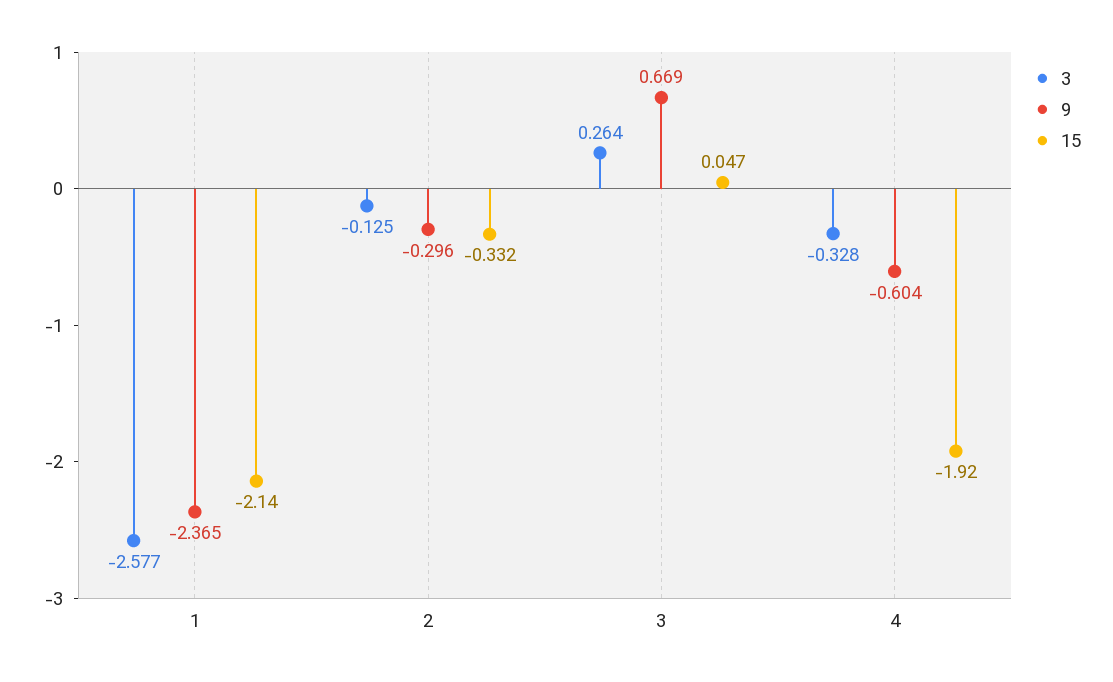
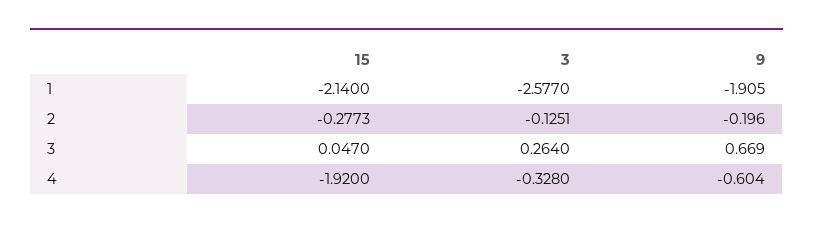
  {
    "3": {
      "1": -2.577,
      "2": -0.1251,
      "3": 0.264,
      "4": -0.328
    },
    "9": {
-     "1": -2.365,
+     "1": -1.905,
-     "2": -0.296,
+     "2": -0.196,
      "3": 0.669,
      "4": -0.604
    },
    "15": {
      "1": -2.14,
-     "2": -0.332,
+     "2": -0.2773,
      "3": 0.047,
      "4": -1.92
    }
  }

